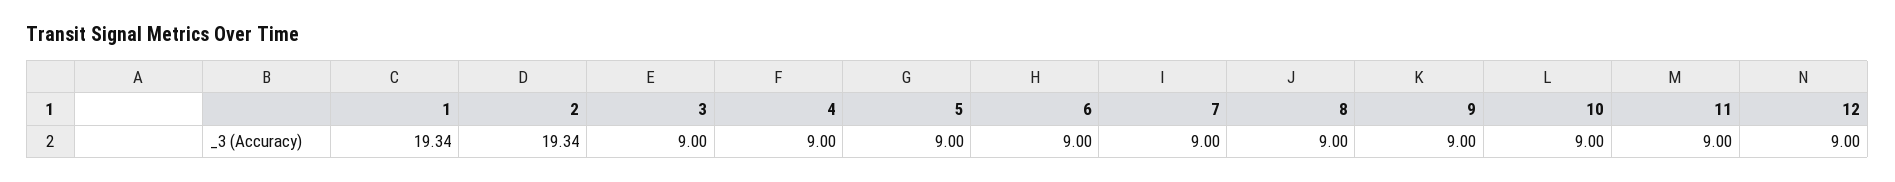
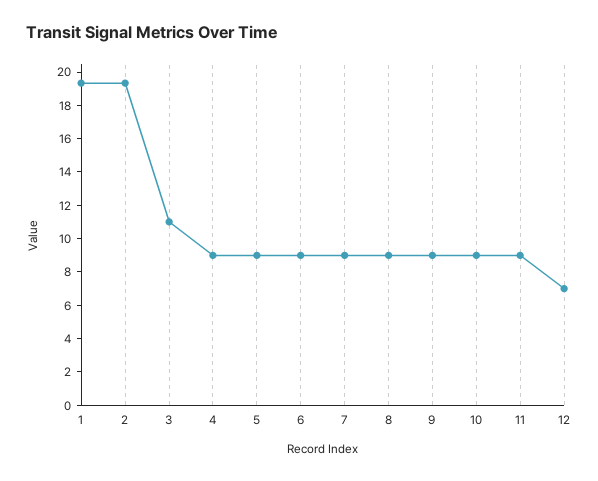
  {
    "1": 19.34,
    "2": 19.34,
-   "3": 9,
+   "3": 11,
    "4": 9,
    "5": 9,
    "6": 9,
    "7": 9,
    "8": 9,
    "9": 9,
    "10": 9,
    "11": 9,
-   "12": 9
+   "12": 7
  }

